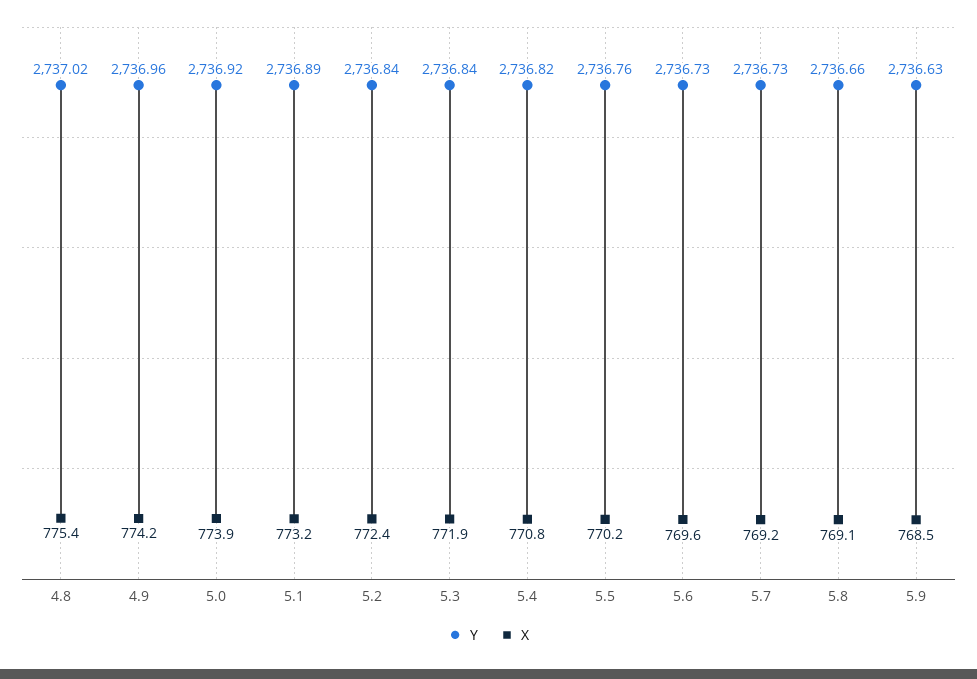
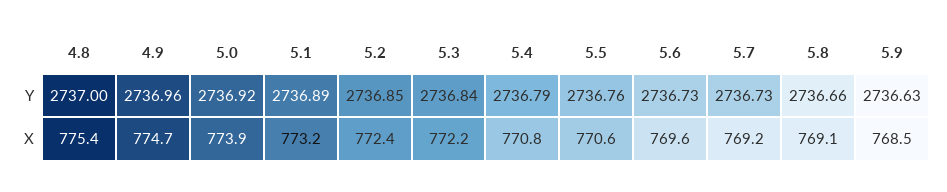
  {
    "Y": {
-     "4.8": 2737.02,
+     "4.8": 2737,
      "4.9": 2736.96,
      "5.0": 2736.92,
      "5.1": 2736.89,
-     "5.2": 2736.84,
+     "5.2": 2736.85,
      "5.3": 2736.84,
-     "5.4": 2736.82,
+     "5.4": 2736.79,
      "5.5": 2736.76,
      "5.6": 2736.73,
      "5.7": 2736.73,
      "5.8": 2736.66,
      "5.9": 2736.63
    },
    "X": {
      "4.8": 775.4,
-     "4.9": 774.2,
+     "4.9": 774.7,
      "5.0": 773.9,
      "5.1": 773.2,
      "5.2": 772.4,
-     "5.3": 771.9,
+     "5.3": 772.2,
      "5.4": 770.8,
-     "5.5": 770.2,
+     "5.5": 770.6,
      "5.6": 769.6,
      "5.7": 769.2,
      "5.8": 769.1,
      "5.9": 768.5
    }
  }

